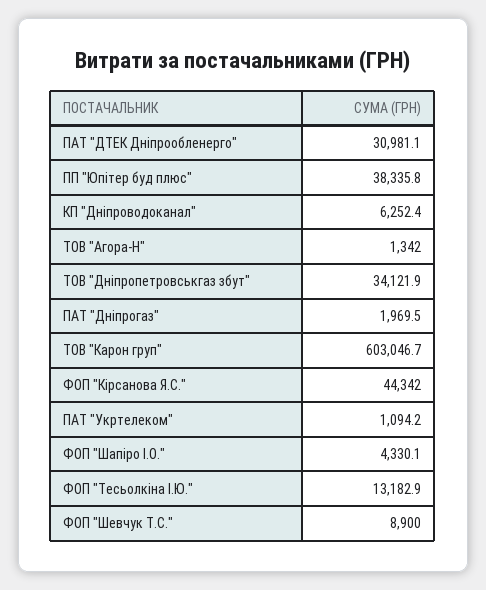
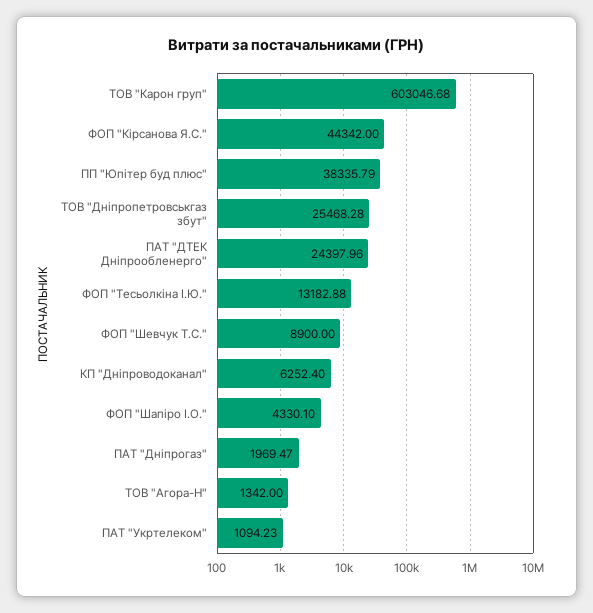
  {
-   "ПАТ \"ДТЕК Дніпрообленерго\"": 30981.1,
+   "ПАТ \"ДТЕК Дніпрообленерго\"": 24397.96,
    "ПП \"Юпітер буд плюс\"": 38335.79,
    "КП \"Дніпроводоканал\"": 6252.4,
    "ТОВ \"Агора-Н\"": 1342,
-   "ТОВ \"Дніпропетровськгаз збут\"": 34121.9,
+   "ТОВ \"Дніпропетровськгаз збут\"": 25468.28,
    "ПАТ \"Дніпрогаз\"": 1969.47,
    "ТОВ \"Карон груп\"": 603046.68,
    "ФОП \"Кірсанова Я.С.\"": 44342,
    "ПАТ \"Укртелеком\"": 1094.23,
    "ФОП \"Шапіро І.О.\"": 4330.1,
    "ФОП \"Тесьолкіна І.Ю.\"": 13182.88,
    "ФОП \"Шевчук Т.С.\"": 8900
  }

